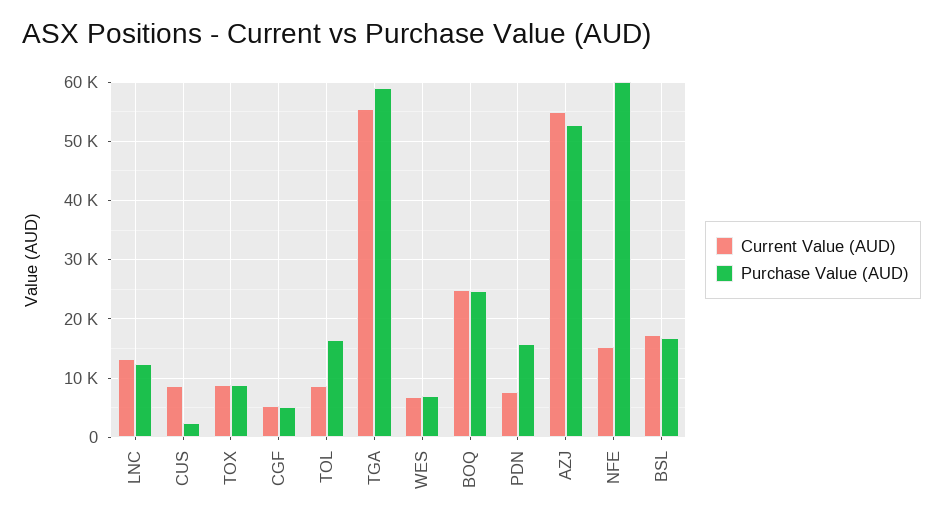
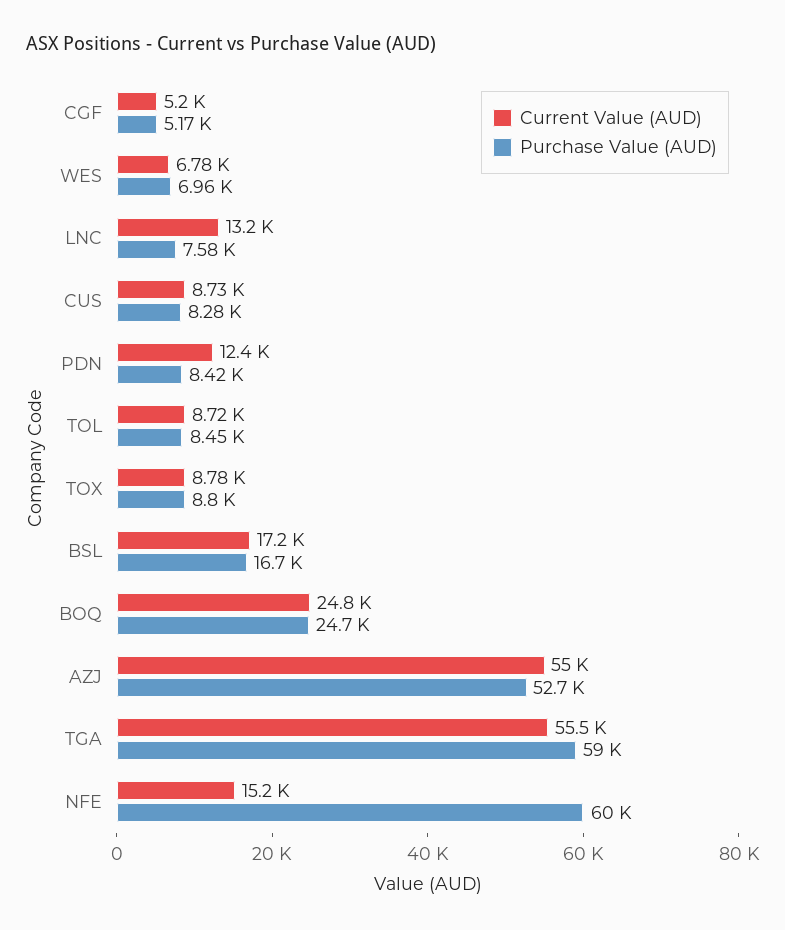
  {
    "Current Value (AUD)": {
      "LNC": 13200,
      "CUS": 8730,
      "TOX": 8780,
      "CGF": 5200,
      "TOL": 8720,
      "TGA": 55500,
      "WES": 6780,
      "BOQ": 24800,
-     "PDN": 8000,
+     "PDN": 12400,
      "AZJ": 55000,
      "NFE": 15200,
      "BSL": 17200
    },
    "Purchase Value (AUD)": {
-     "LNC": 12000,
+     "LNC": 7580,
-     "CUS": 2000,
+     "CUS": 8280,
      "TOX": 8800,
      "CGF": 5170,
-     "TOL": 16000,
+     "TOL": 8450,
      "TGA": 59000,
      "WES": 6960,
      "BOQ": 24700,
-     "PDN": 16000,
+     "PDN": 8420,
      "AZJ": 52700,
      "NFE": 60000,
      "BSL": 16700
    }
  }

